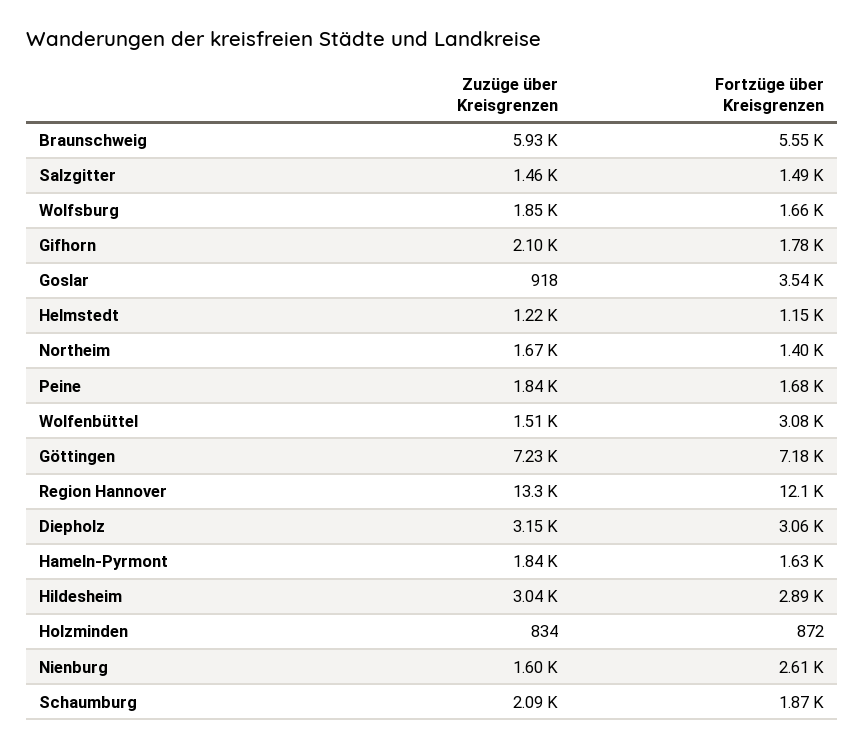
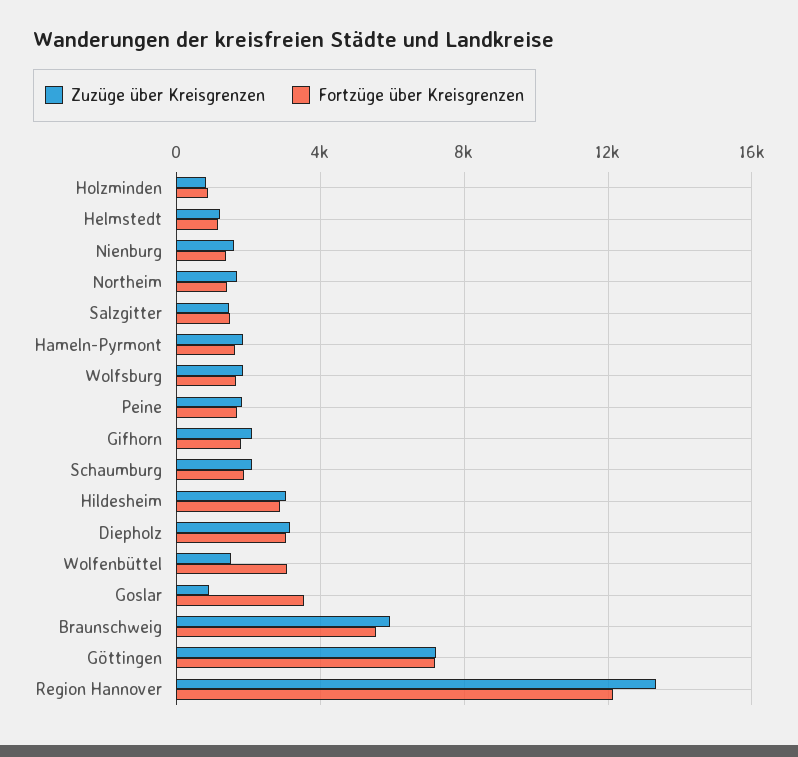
  {
    "Zuzüge über Kreisgrenzen": {
      "Braunschweig": 5930,
      "Salzgitter": 1460,
      "Wolfsburg": 1850,
      "Gifhorn": 2100,
      "Goslar": 918,
      "Helmstedt": 1220,
      "Northeim": 1670,
      "Peine": 1840,
      "Wolfenbüttel": 1510,
      "Göttingen": 7230,
      "Region Hannover": 13300,
      "Diepholz": 3150,
      "Hameln-Pyrmont": 1840,
      "Hildesheim": 3040,
      "Holzminden": 834,
      "Nienburg": 1600,
      "Schaumburg": 2090
    },
    "Fortzüge über Kreisgrenzen": {
      "Braunschweig": 5550,
      "Salzgitter": 1490,
      "Wolfsburg": 1660,
      "Gifhorn": 1780,
      "Goslar": 3540,
      "Helmstedt": 1150,
      "Northeim": 1400,
      "Peine": 1680,
      "Wolfenbüttel": 3080,
      "Göttingen": 7180,
      "Region Hannover": 12100,
      "Diepholz": 3060,
      "Hameln-Pyrmont": 1630,
      "Hildesheim": 2890,
      "Holzminden": 872,
-     "Nienburg": 2610,
+     "Nienburg": 1500,
      "Schaumburg": 1870
    }
  }

